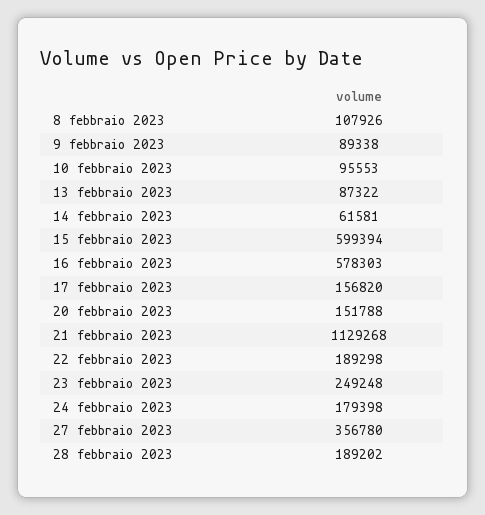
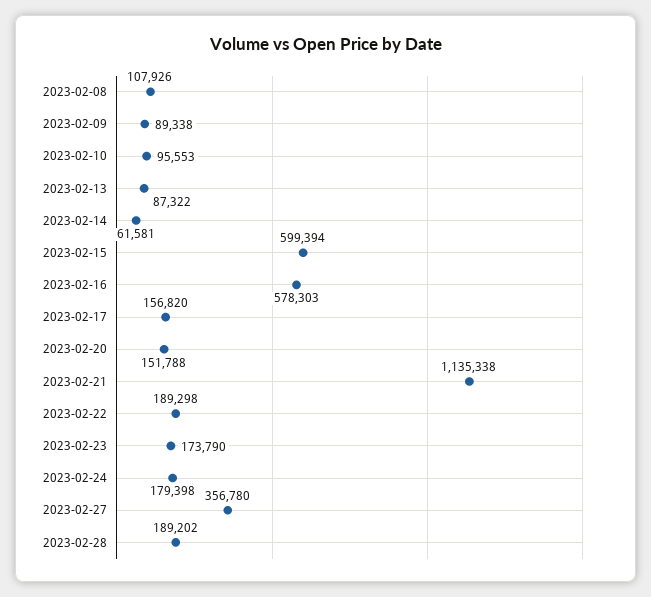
  {
    "8 febbraio 2023": 107926,
    "9 febbraio 2023": 89338,
    "10 febbraio 2023": 95553,
    "13 febbraio 2023": 87322,
    "14 febbraio 2023": 61581,
    "15 febbraio 2023": 599394,
    "16 febbraio 2023": 578303,
    "17 febbraio 2023": 156820,
    "20 febbraio 2023": 151788,
-   "21 febbraio 2023": 1129268,
+   "21 febbraio 2023": 1135338,
    "22 febbraio 2023": 189298,
-   "23 febbraio 2023": 249248,
+   "23 febbraio 2023": 173790,
    "24 febbraio 2023": 179398,
    "27 febbraio 2023": 356780,
    "28 febbraio 2023": 189202
  }

